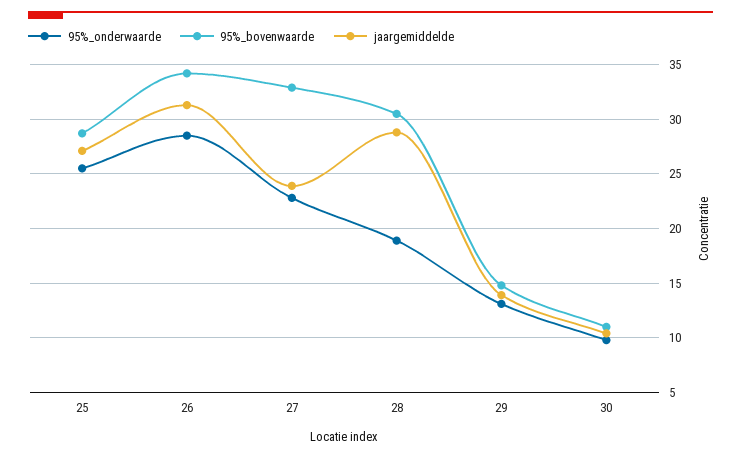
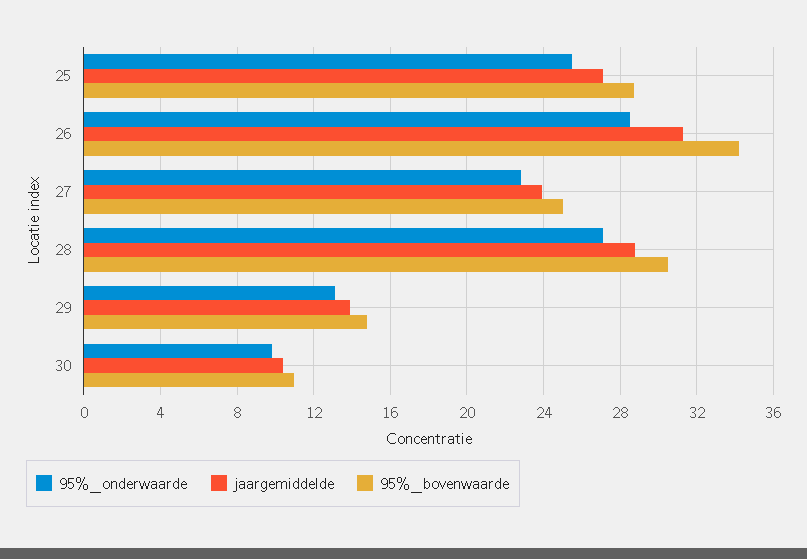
  {
    "95%_onderwaarde": {
      "25": 25.5,
      "26": 28.5,
      "27": 23,
-     "28": 19,
+     "28": 27,
      "29": 13,
      "30": 10
    },
    "95%_bovenwaarde": {
      "25": 28.5,
      "26": 34,
-     "27": 33,
+     "27": 25,
      "28": 30.5,
      "29": 15,
      "30": 11
    },
    "jaargemiddelde": {
      "25": 27,
      "26": 31.5,
      "27": 24,
      "28": 29,
      "29": 14,
      "30": 10.5
    }
  }

